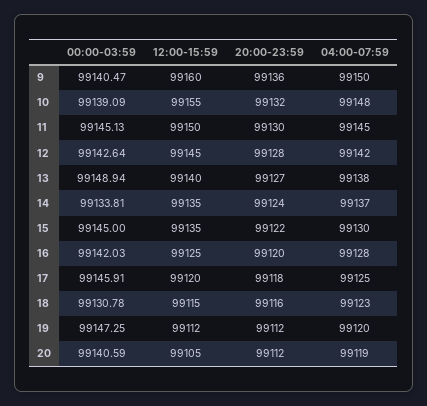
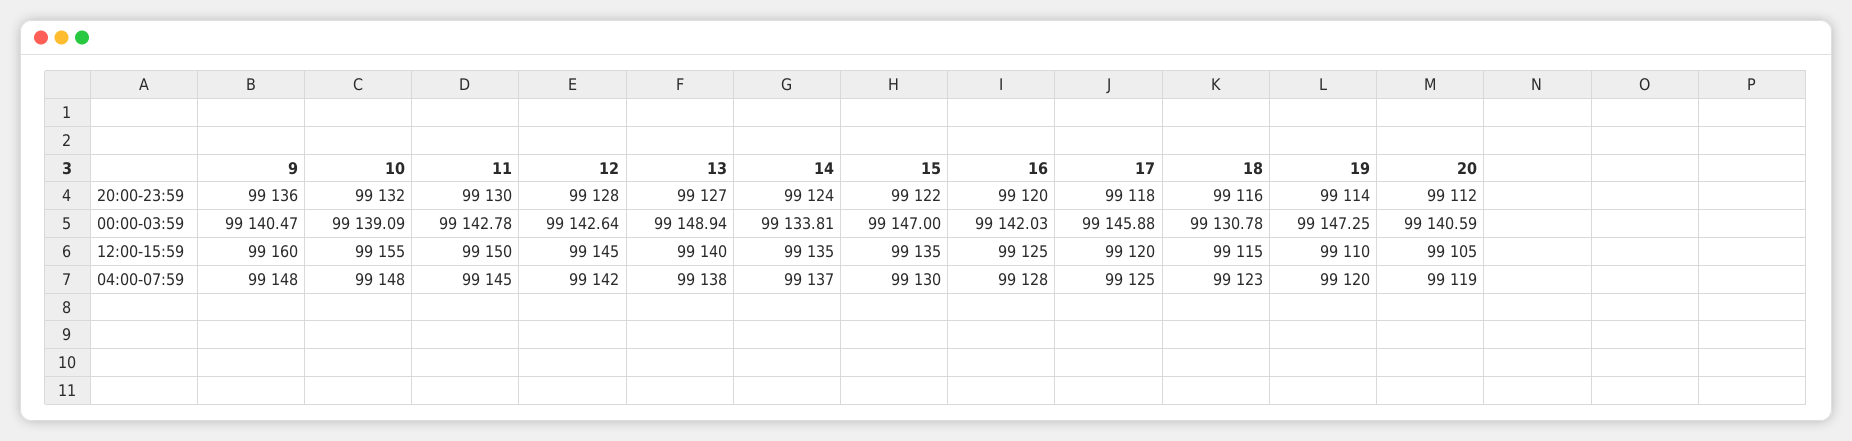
  {
    "00:00-03:59": {
      "9": 99140.47,
      "10": 99139.09,
-     "11": 99145.13,
+     "11": 99142.78,
      "12": 99142.64,
      "13": 99148.94,
      "14": 99133.81,
-     "15": 99145,
+     "15": 99147,
      "16": 99142.03,
-     "17": 99145.91,
+     "17": 99145.88,
      "18": 99130.78,
      "19": 99147.25,
      "20": 99140.59
    },
    "12:00-15:59": {
      "9": 99160,
      "10": 99155,
      "11": 99150,
      "12": 99145,
      "13": 99140,
      "14": 99135,
      "15": 99135,
      "16": 99125,
      "17": 99120,
      "18": 99115,
-     "19": 99112,
+     "19": 99110,
      "20": 99105
    },
    "20:00-23:59": {
      "9": 99136,
      "10": 99132,
      "11": 99130,
      "12": 99128,
      "13": 99127,
      "14": 99124,
      "15": 99122,
      "16": 99120,
      "17": 99118,
      "18": 99116,
-     "19": 99112,
+     "19": 99114,
      "20": 99112
    },
    "04:00-07:59": {
-     "9": 99150,
+     "9": 99148,
      "10": 99148,
      "11": 99145,
      "12": 99142,
      "13": 99138,
      "14": 99137,
      "15": 99130,
      "16": 99128,
      "17": 99125,
      "18": 99123,
      "19": 99120,
      "20": 99119
    }
  }

